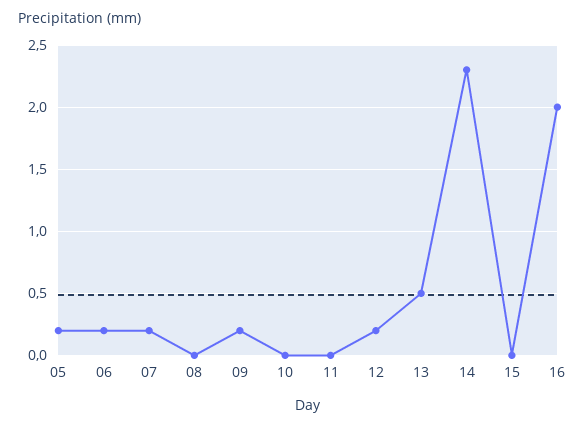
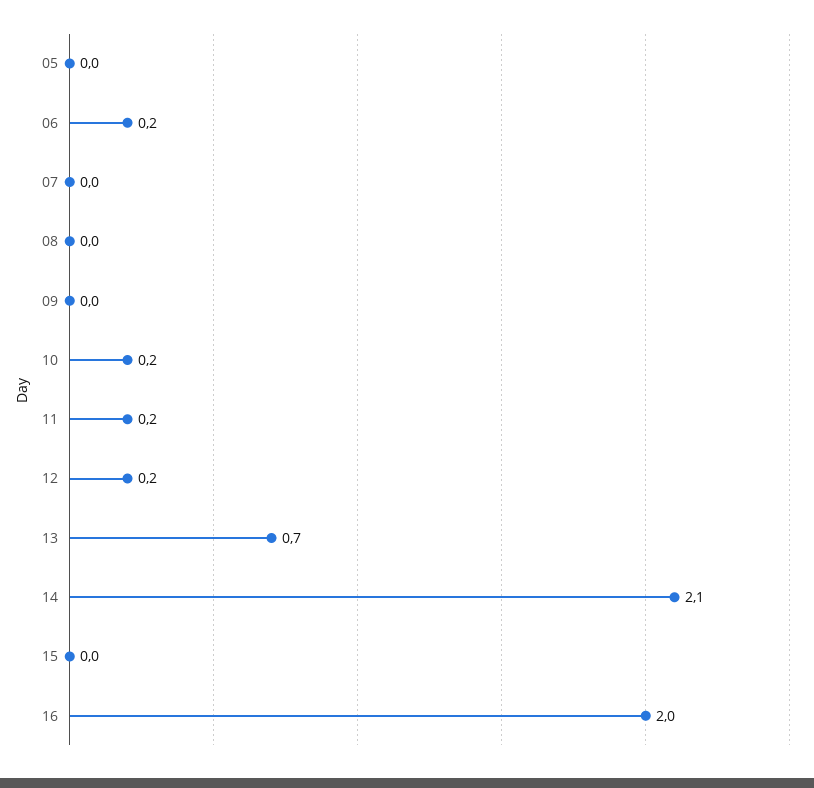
  {
-   "05": 0.2,
+   "05": 0,
    "06": 0.2,
-   "07": 0.2,
+   "07": 0,
    "08": 0,
-   "09": 0.2,
+   "09": 0,
-   "10": 0,
+   "10": 0.2,
-   "11": 0,
+   "11": 0.2,
    "12": 0.2,
-   "13": 0.5,
+   "13": 0.7,
-   "14": 2.3,
+   "14": 2.1,
    "15": 0,
    "16": 2
  }

